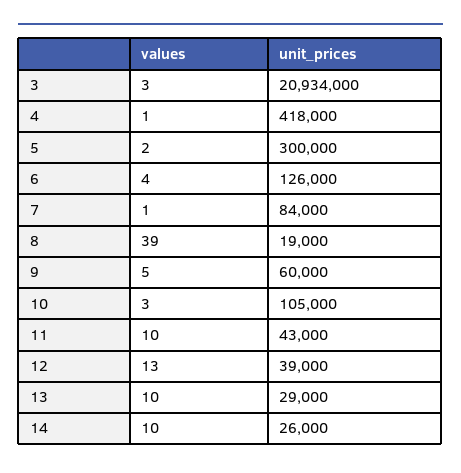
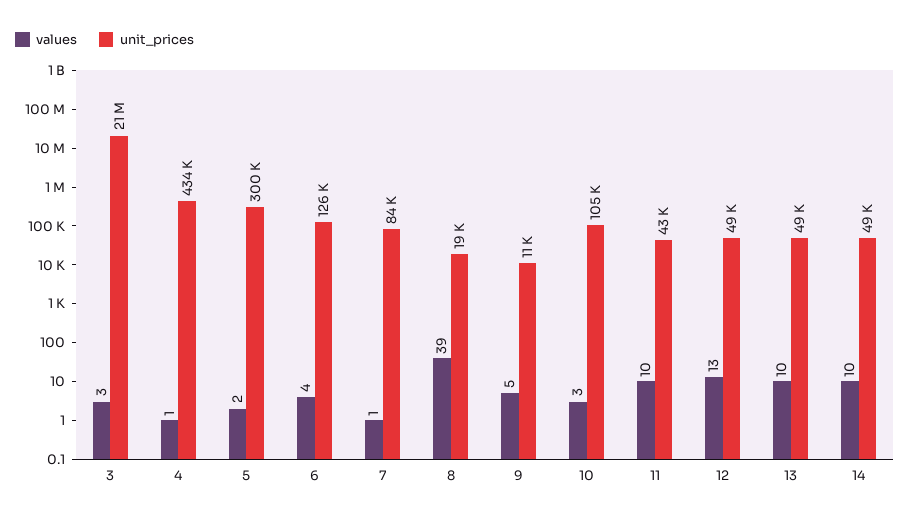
  {
    "values": {
      "3": 3,
      "4": 1,
      "5": 2,
      "6": 4,
      "7": 1,
      "8": 39,
      "9": 5,
      "10": 3,
      "11": 10,
      "12": 13,
      "13": 10,
      "14": 10
    },
    "unit_prices": {
      "3": 20934000,
-     "4": 418000,
+     "4": 434000,
      "5": 300000,
      "6": 126000,
      "7": 84000,
      "8": 19000,
-     "9": 60000,
+     "9": 11000,
      "10": 105000,
      "11": 43000,
-     "12": 39000,
+     "12": 49000,
-     "13": 29000,
+     "13": 49000,
-     "14": 26000
+     "14": 49000
    }
  }

